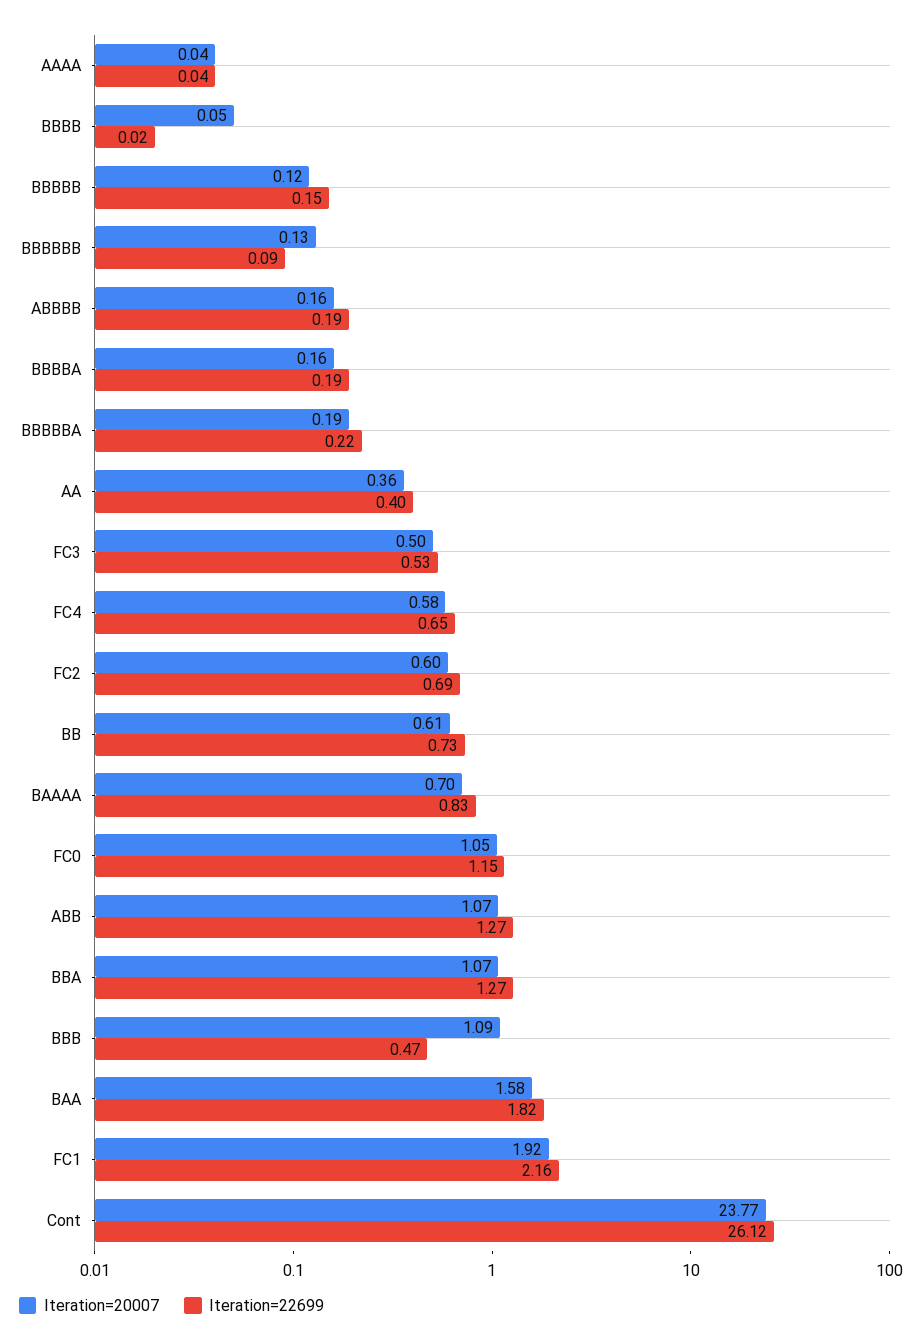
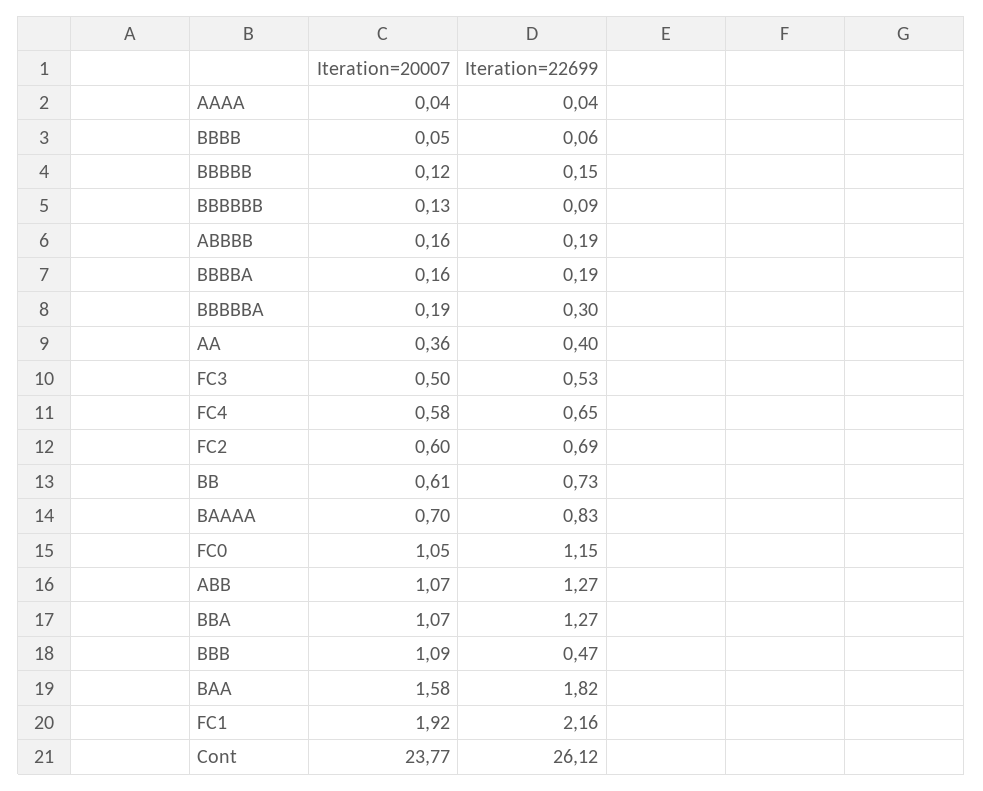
  {
    "Iteration=20007": {
      "AAAA": 0.04,
      "BBBB": 0.05,
      "BBBBB": 0.12,
      "BBBBBB": 0.13,
      "ABBBB": 0.16,
      "BBBBA": 0.16,
      "BBBBBA": 0.19,
      "AA": 0.36,
      "FC3": 0.5,
      "FC4": 0.58,
      "FC2": 0.6,
      "BB": 0.61,
      "BAAAA": 0.7,
      "FC0": 1.05,
      "ABB": 1.07,
      "BBA": 1.07,
      "BBB": 1.09,
      "BAA": 1.58,
      "FC1": 1.92,
      "Cont": 23.77
    },
    "Iteration=22699": {
      "AAAA": 0.04,
-     "BBBB": 0.02,
+     "BBBB": 0.06,
      "BBBBB": 0.15,
      "BBBBBB": 0.09,
      "ABBBB": 0.19,
      "BBBBA": 0.19,
-     "BBBBBA": 0.22,
+     "BBBBBA": 0.3,
      "AA": 0.4,
      "FC3": 0.53,
      "FC4": 0.65,
      "FC2": 0.69,
      "BB": 0.73,
      "BAAAA": 0.83,
      "FC0": 1.15,
      "ABB": 1.27,
      "BBA": 1.27,
      "BBB": 0.47,
      "BAA": 1.82,
      "FC1": 2.16,
      "Cont": 26.12
    }
  }

